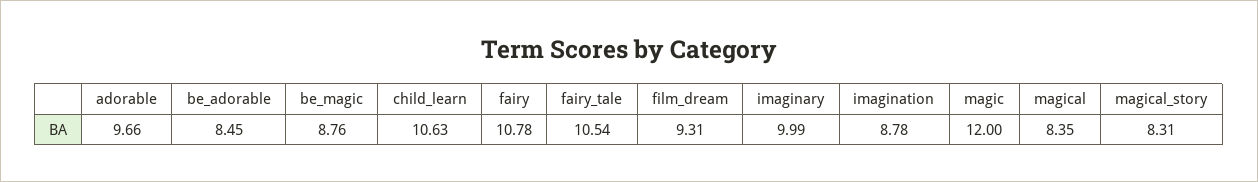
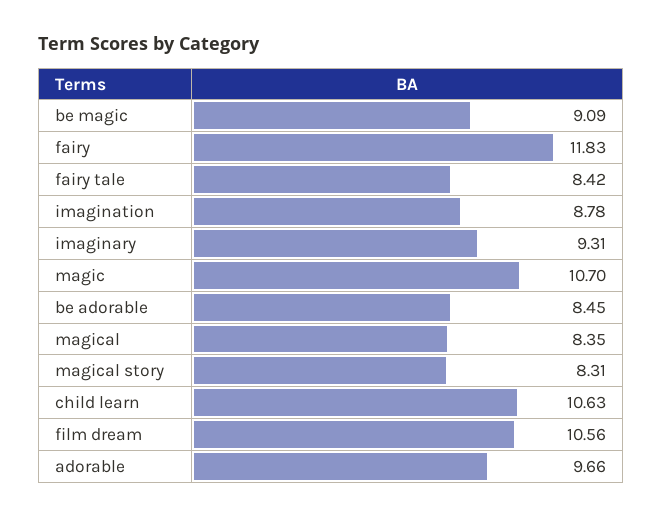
  {
    "adorable": 9.66,
    "be_adorable": 8.45,
-   "be_magic": 8.76,
+   "be_magic": 9.09,
    "child_learn": 10.63,
-   "fairy": 10.78,
+   "fairy": 11.83,
-   "fairy_tale": 10.54,
+   "fairy_tale": 8.42,
-   "film_dream": 9.31,
+   "film_dream": 10.56,
-   "imaginary": 9.99,
+   "imaginary": 9.31,
    "imagination": 8.78,
-   "magic": 12,
+   "magic": 10.7,
    "magical": 8.35,
    "magical_story": 8.31
  }

